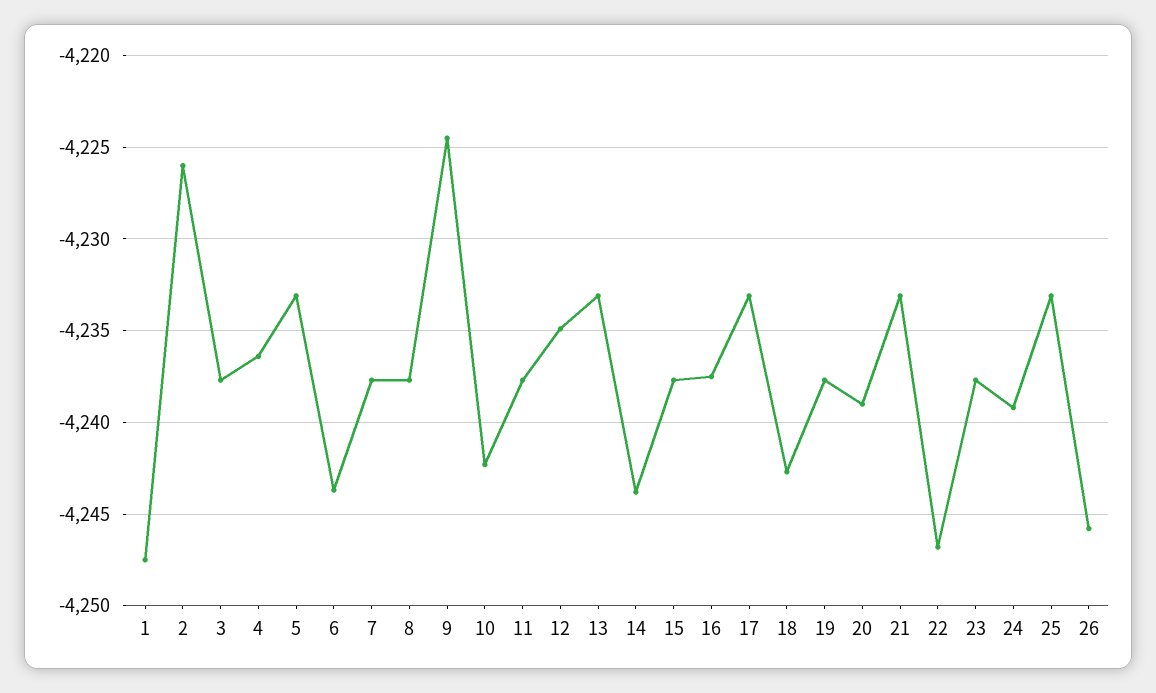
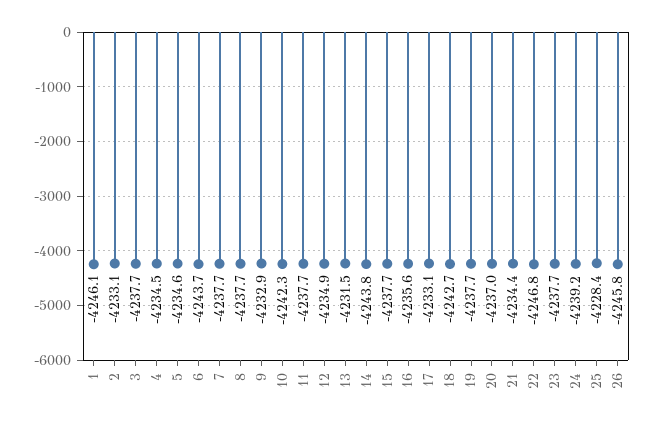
  {
-   "1": -4247.5,
+   "1": -4246.1,
-   "2": -4226,
+   "2": -4233.1,
    "3": -4237.7,
-   "4": -4236.5,
+   "4": -4234.5,
-   "5": -4233,
+   "5": -4234.6,
    "6": -4243.7,
    "7": -4237.7,
    "8": -4237.7,
-   "9": -4224.5,
+   "9": -4232.9,
    "10": -4242.3,
    "11": -4237.7,
    "12": -4234.9,
-   "13": -4233,
+   "13": -4231.5,
    "14": -4243.8,
    "15": -4237.7,
-   "16": -4237.5,
+   "16": -4235.6,
    "17": -4233.1,
    "18": -4242.7,
    "19": -4237.7,
-   "20": -4239,
+   "20": -4237,
-   "21": -4233,
+   "21": -4234.4,
    "22": -4246.8,
    "23": -4237.7,
    "24": -4239.2,
-   "25": -4233,
+   "25": -4228.4,
    "26": -4245.8
  }

